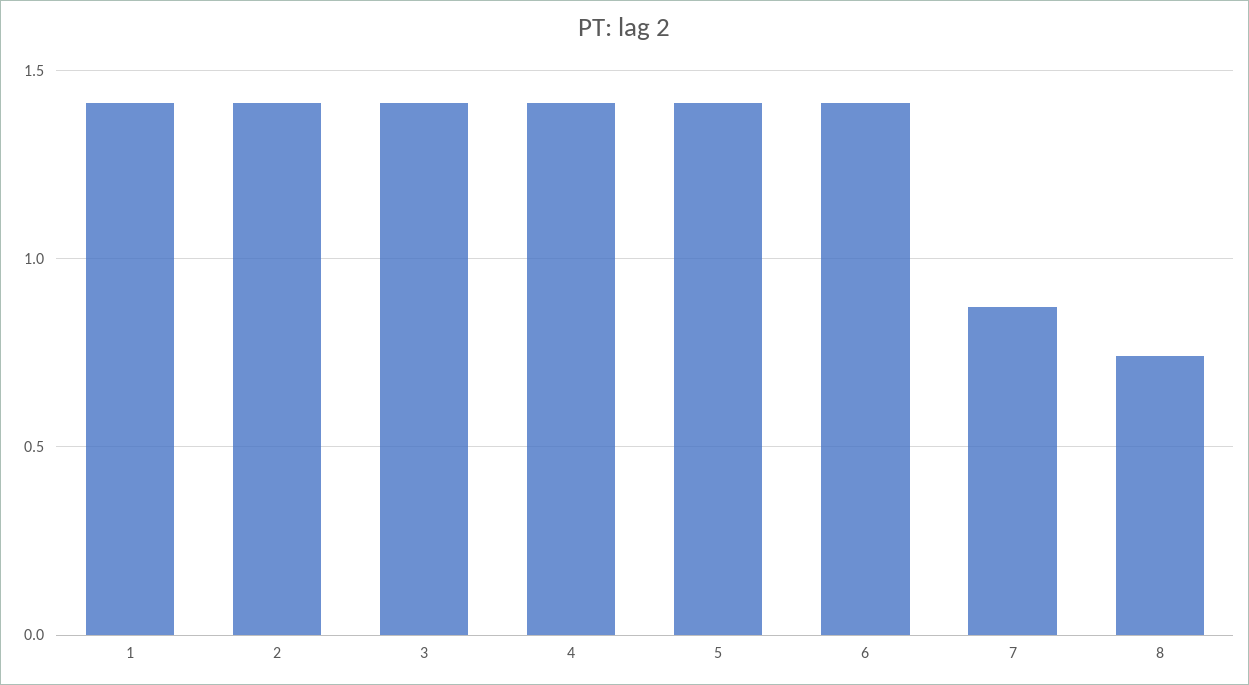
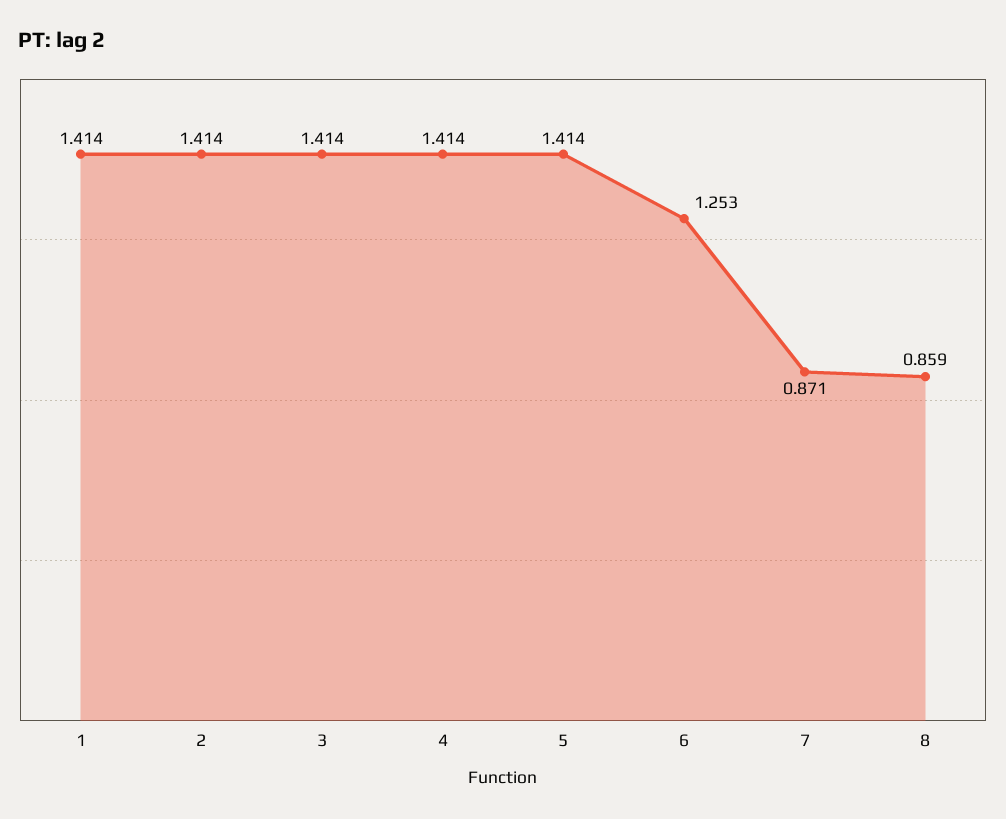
  {
    "1": 1.414,
    "2": 1.414,
    "3": 1.414,
    "4": 1.414,
    "5": 1.414,
-   "6": 1.4,
+   "6": 1.253,
    "7": 0.871,
-   "8": 0.75
+   "8": 0.859
  }

